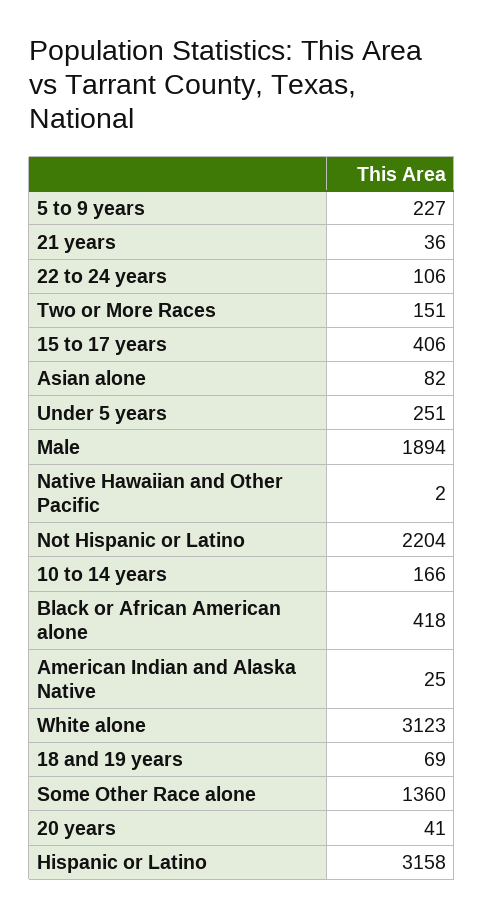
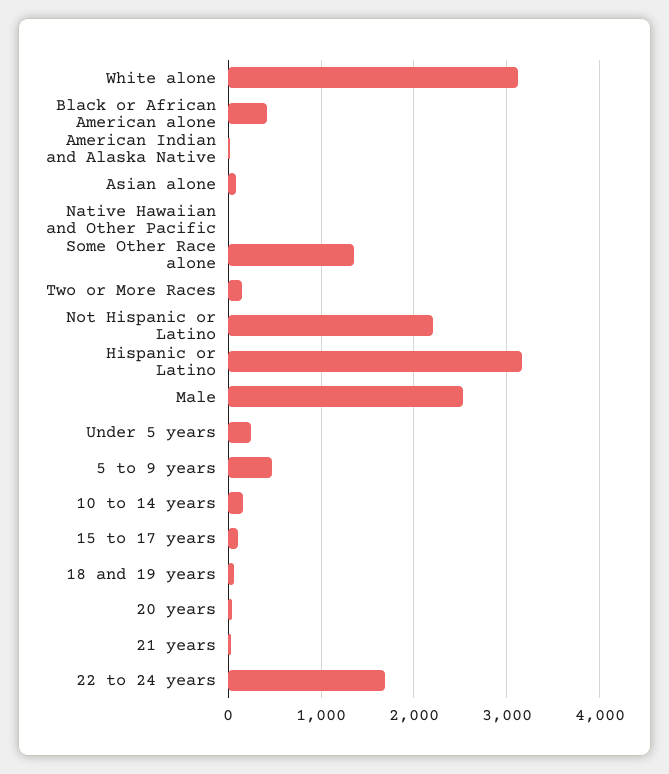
  {
-   "5 to 9 years": 227,
+   "5 to 9 years": 500,
    "21 years": 36,
-   "22 to 24 years": 106,
+   "22 to 24 years": 1700,
    "Two or More Races": 151,
-   "15 to 17 years": 406,
+   "15 to 17 years": 100,
    "Asian alone": 82,
    "Under 5 years": 251,
-   "Male": 1894,
+   "Male": 2500,
    "Native Hawaiian and Other Pacific": 2,
    "Not Hispanic or Latino": 2204,
    "10 to 14 years": 166,
    "Black or African American alone": 418,
    "American Indian and Alaska Native": 25,
    "White alone": 3123,
    "18 and 19 years": 69,
    "Some Other Race alone": 1360,
    "20 years": 41,
    "Hispanic or Latino": 3158
  }

